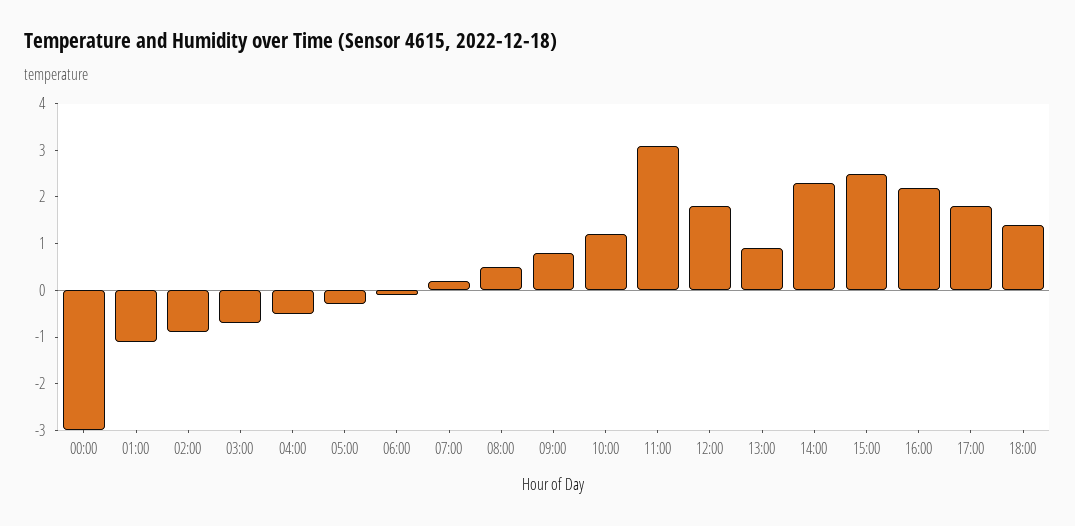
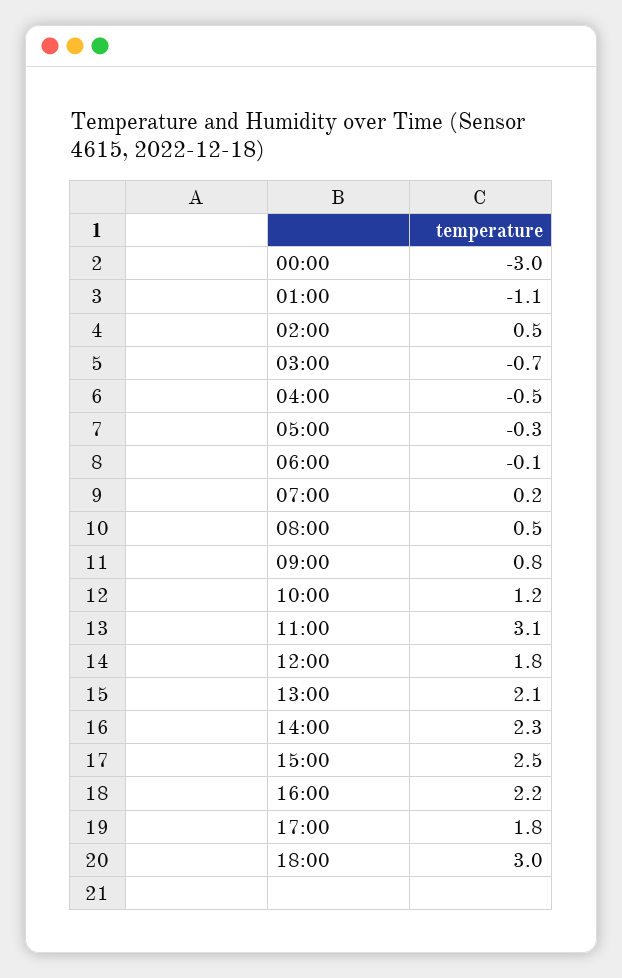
  {
    "00:00": -3,
    "01:00": -1.1,
-   "02:00": -1,
+   "02:00": 0.5,
    "03:00": -0.7,
    "04:00": -0.5,
    "05:00": -0.3,
    "06:00": -0.1,
    "07:00": 0.2,
    "08:00": 0.5,
    "09:00": 0.8,
    "10:00": 1.2,
    "11:00": 3.1,
    "12:00": 1.8,
-   "13:00": 1,
+   "13:00": 2.1,
    "14:00": 2.3,
    "15:00": 2.5,
    "16:00": 2.2,
    "17:00": 1.8,
-   "18:00": 1.5
+   "18:00": 3
  }

